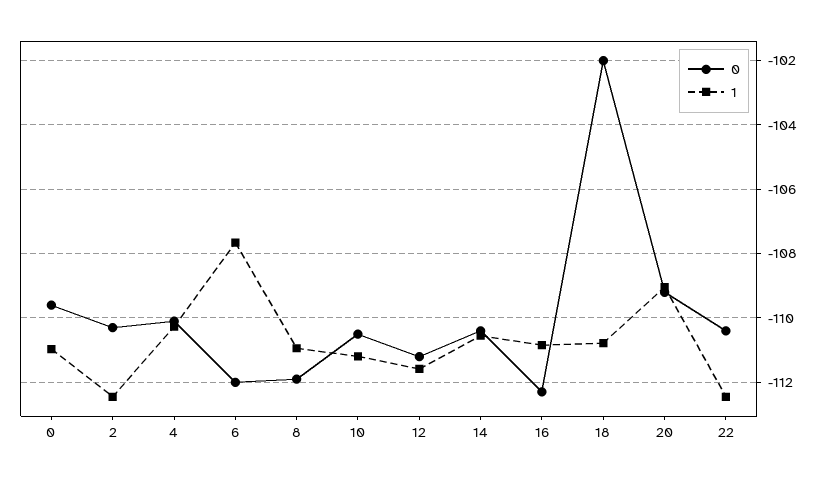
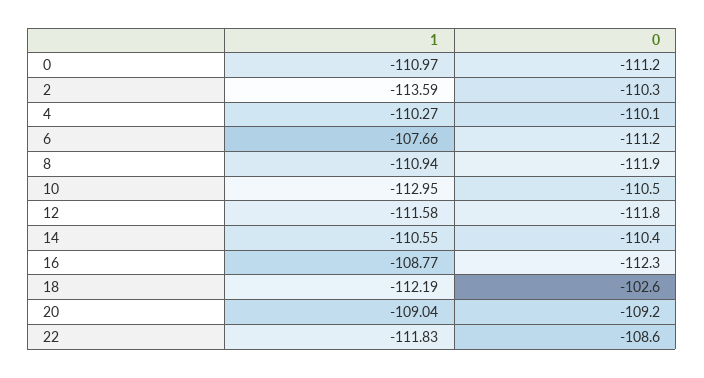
  {
    "0": {
-     "0": -109.6,
+     "0": -111.2,
      "2": -110.3,
      "4": -110.1,
-     "6": -112,
+     "6": -111.2,
      "8": -111.9,
      "10": -110.5,
-     "12": -111.2,
+     "12": -111.8,
      "14": -110.4,
      "16": -112.3,
-     "18": -102,
+     "18": -102.6,
      "20": -109.2,
-     "22": -110.4
+     "22": -108.6
    },
    "1": {
      "0": -110.97,
-     "2": -112.4,
+     "2": -113.59,
      "4": -110.27,
      "6": -107.66,
      "8": -110.94,
-     "10": -111.2,
+     "10": -112.95,
      "12": -111.58,
      "14": -110.55,
-     "16": -110.8,
+     "16": -108.77,
-     "18": -110.8,
+     "18": -112.19,
      "20": -109.04,
-     "22": -112.4
+     "22": -111.83
    }
  }

